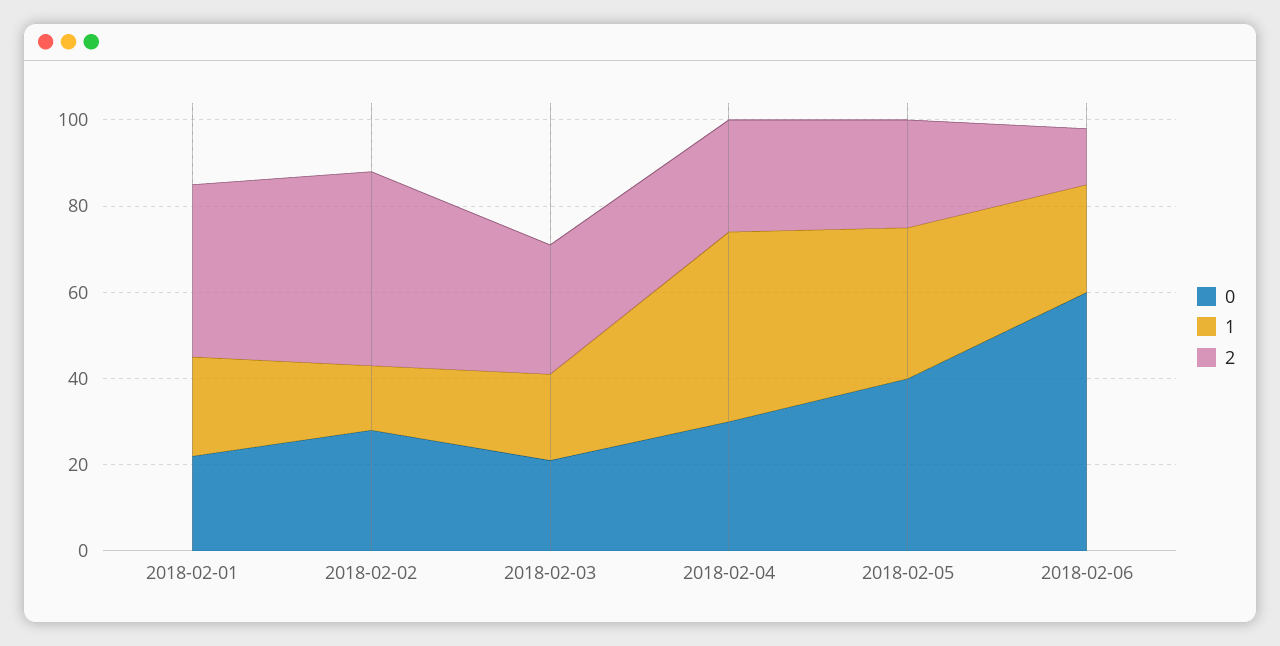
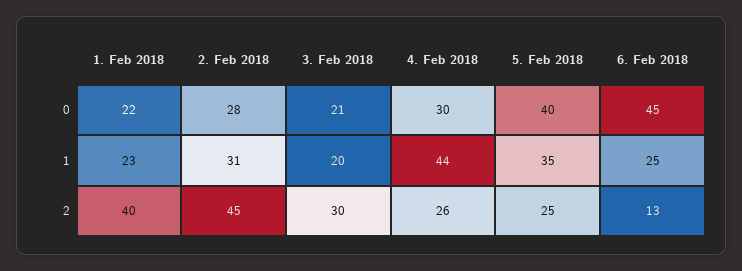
  {
    "0": {
      "2018-02-01": 22,
      "2018-02-02": 28,
      "2018-02-03": 21,
      "2018-02-04": 30,
      "2018-02-05": 40,
-     "2018-02-06": 60
+     "2018-02-06": 45
    },
    "1": {
      "2018-02-01": 23,
-     "2018-02-02": 15,
+     "2018-02-02": 31,
      "2018-02-03": 20,
      "2018-02-04": 44,
      "2018-02-05": 35,
      "2018-02-06": 25
    },
    "2": {
      "2018-02-01": 40,
      "2018-02-02": 45,
      "2018-02-03": 30,
      "2018-02-04": 26,
      "2018-02-05": 25,
      "2018-02-06": 13
    }
  }

